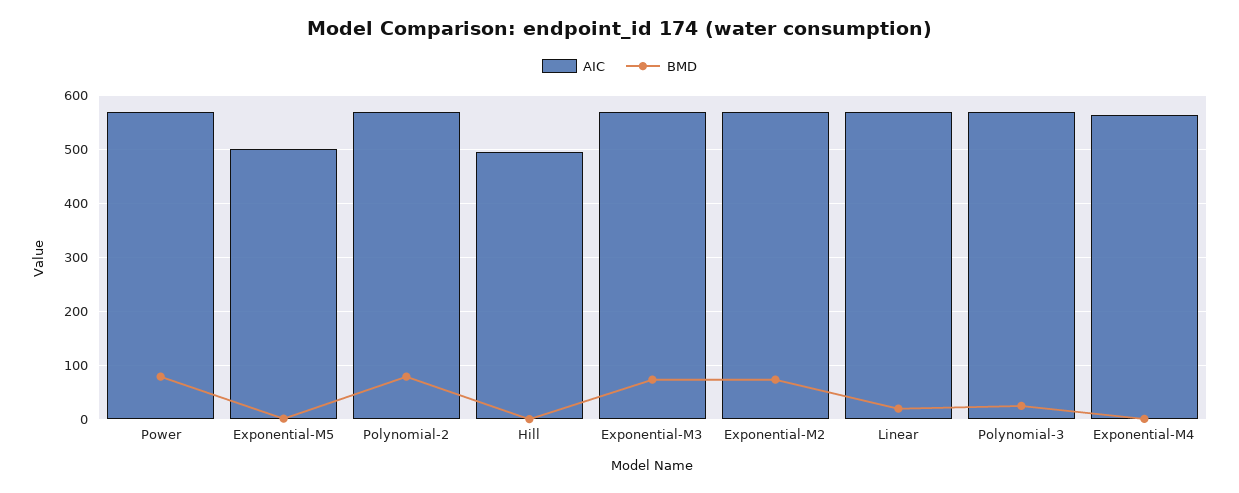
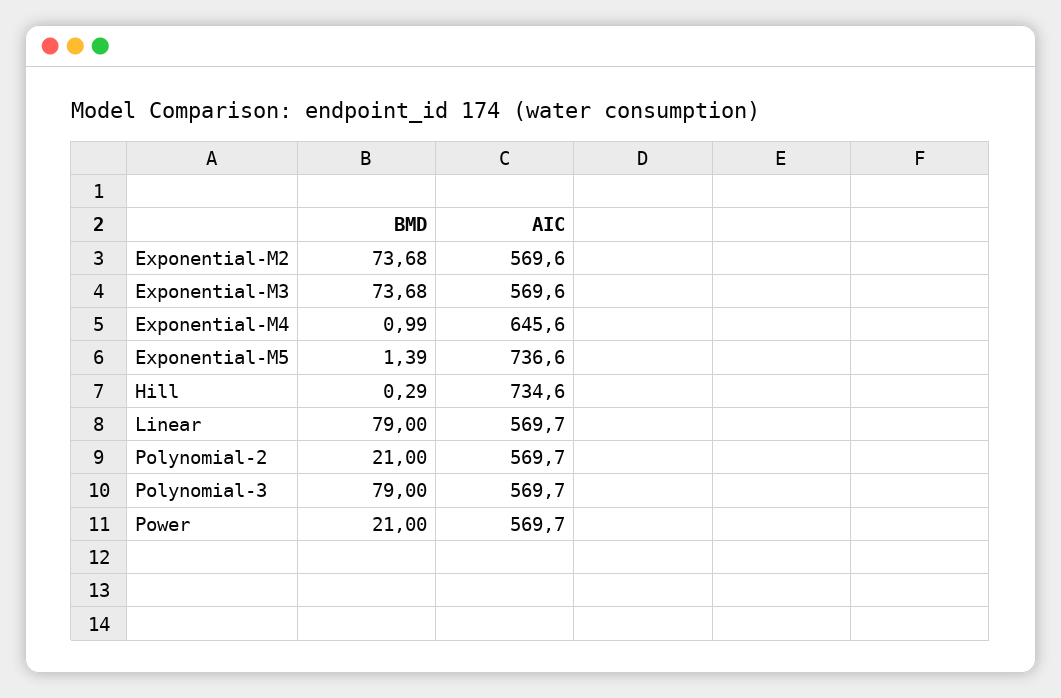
  {
    "AIC": {
      "Power": 569.7,
-     "Exponential-M5": 500,
+     "Exponential-M5": 736.6,
      "Polynomial-2": 569.7,
-     "Hill": 500,
+     "Hill": 734.6,
      "Exponential-M3": 569.6,
      "Exponential-M2": 569.6,
      "Linear": 569.7,
      "Polynomial-3": 569.7,
-     "Exponential-M4": 560
+     "Exponential-M4": 645.6
    },
    "BMD": {
-     "Power": 80,
+     "Power": 21,
      "Exponential-M5": 1.39,
-     "Polynomial-2": 80,
+     "Polynomial-2": 21,
      "Hill": 0.29,
      "Exponential-M3": 73.68,
      "Exponential-M2": 73.68,
-     "Linear": 20,
+     "Linear": 79,
-     "Polynomial-3": 20,
+     "Polynomial-3": 79,
      "Exponential-M4": 0.99
    }
  }

